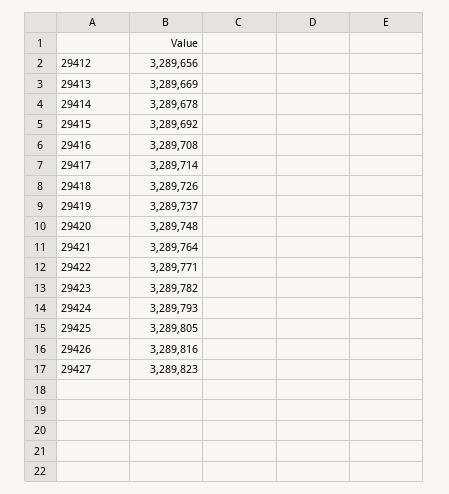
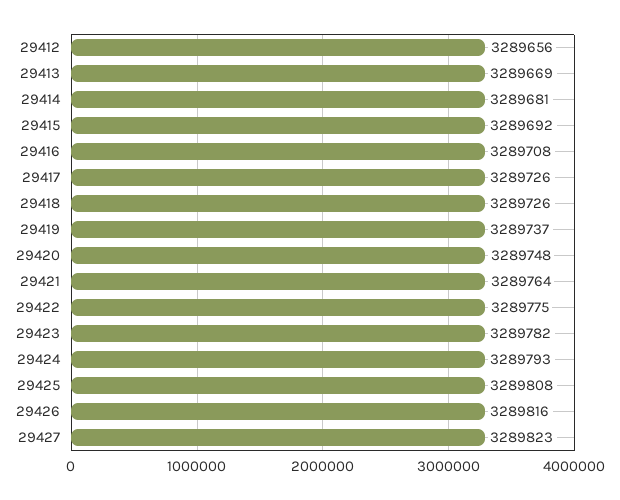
  {
    "29412": 3289656,
    "29413": 3289669,
-   "29414": 3289678,
+   "29414": 3289681,
    "29415": 3289692,
    "29416": 3289708,
-   "29417": 3289714,
+   "29417": 3289726,
    "29418": 3289726,
    "29419": 3289737,
    "29420": 3289748,
    "29421": 3289764,
-   "29422": 3289771,
+   "29422": 3289775,
    "29423": 3289782,
    "29424": 3289793,
-   "29425": 3289805,
+   "29425": 3289808,
    "29426": 3289816,
    "29427": 3289823
  }

